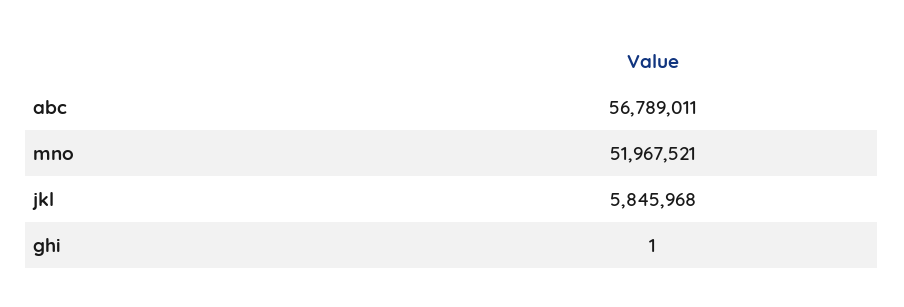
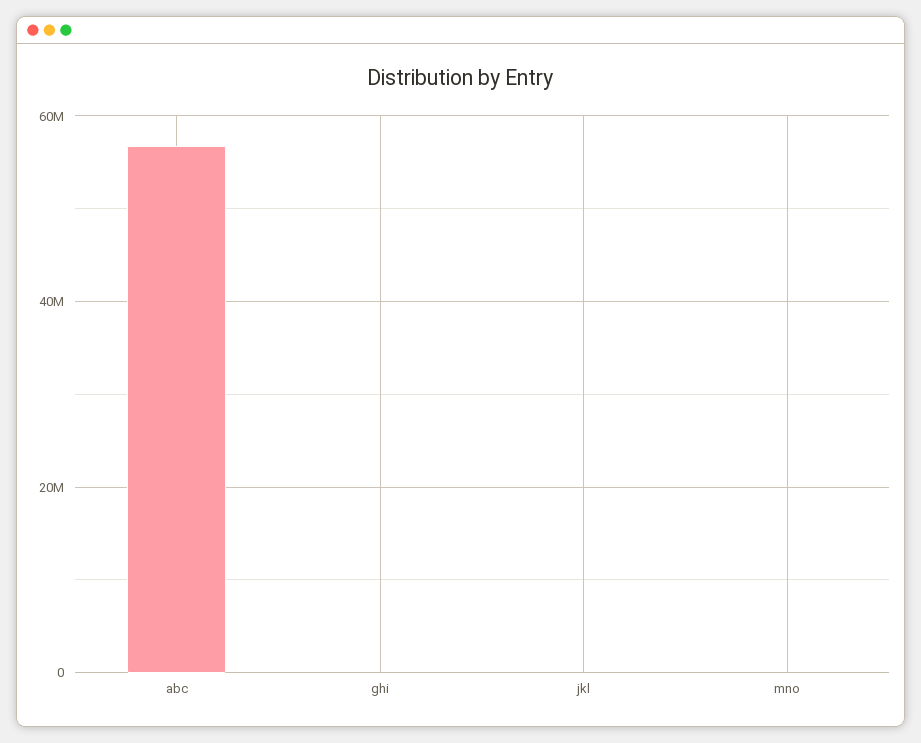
  {
    "abc": 56789011,
-   "mno": 51967521,
+   "mno": 0,
-   "jkl": 5845968,
+   "jkl": 0,
    "ghi": 1
  }

